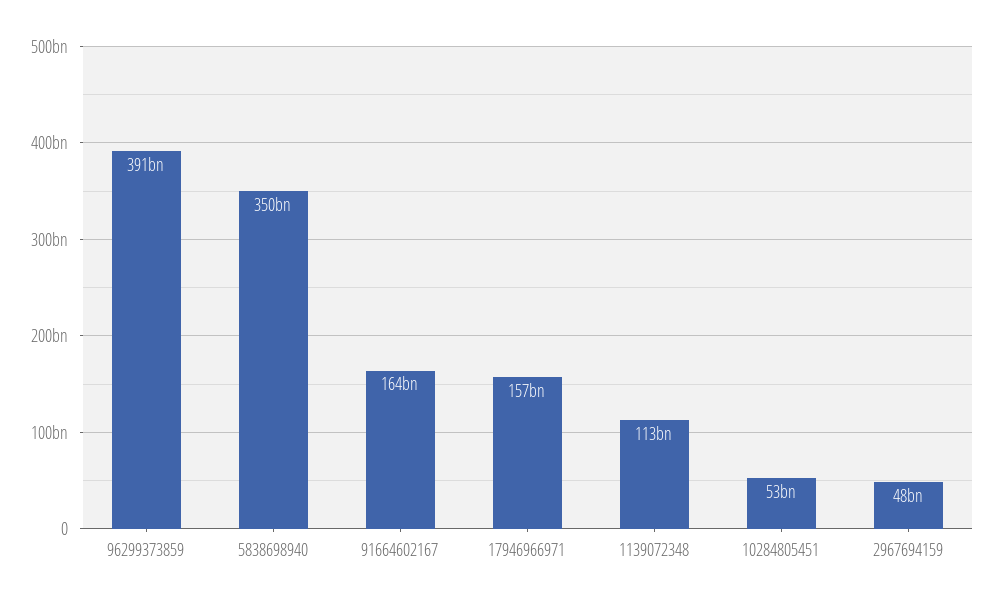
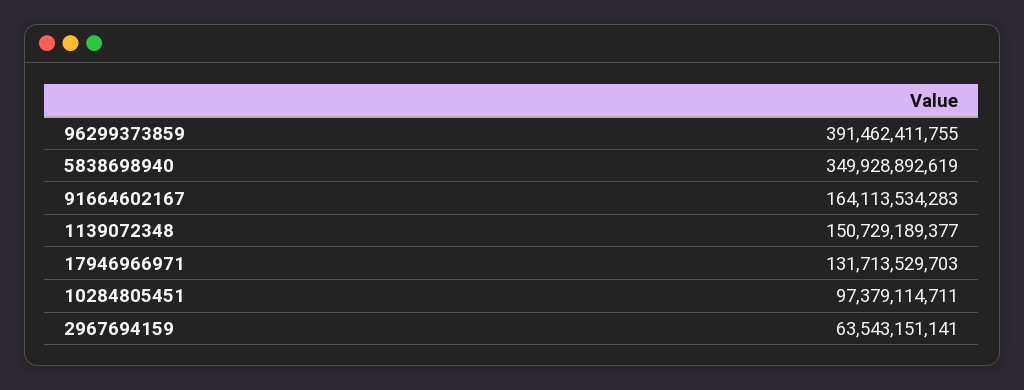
  {
    "96299373859": 391462411755,
    "5838698940": 349928892619,
    "91664602167": 164113534283,
-   "17946966971": 157000000000,
+   "17946966971": 131713529703,
-   "1139072348": 113000000000,
+   "1139072348": 150729189377,
-   "10284805451": 53000000000,
+   "10284805451": 97379114711,
-   "2967694159": 48000000000
+   "2967694159": 63543151141
  }

